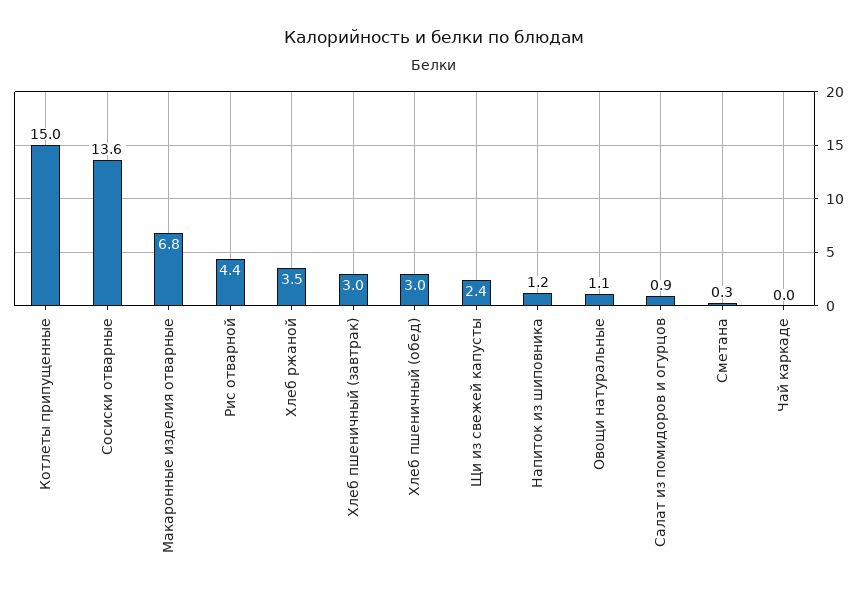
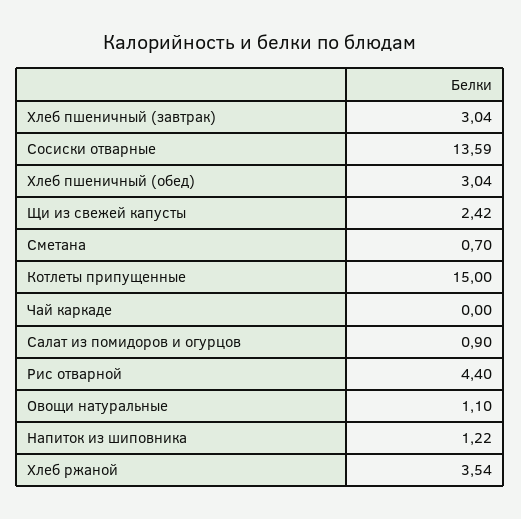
  {
    "Котлеты припущенные": 15,
    "Сосиски отварные": 13.59,
-   "Макаронные изделия отварные": 6.8,
    "Рис отварной": 4.4,
    "Хлеб ржаной": 3.54,
    "Хлеб пшеничный (завтрак)": 3.04,
    "Хлеб пшеничный (обед)": 3.04,
    "Щи из свежей капусты": 2.42,
    "Напиток из шиповника": 1.22,
    "Овощи натуральные": 1.1,
    "Салат из помидоров и огурцов": 0.9,
-   "Сметана": 0.3,
+   "Сметана": 0.7,
    "Чай каркаде": 0
  }

